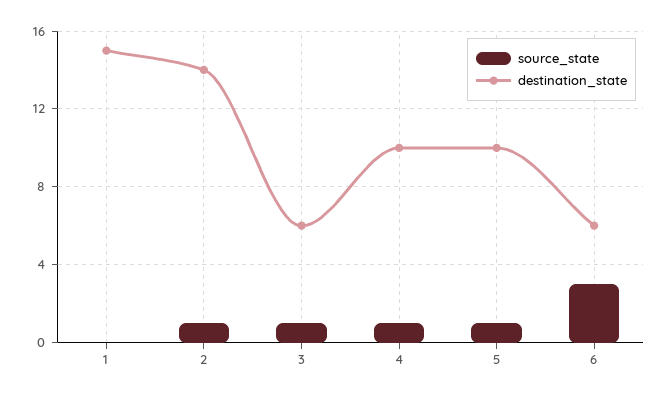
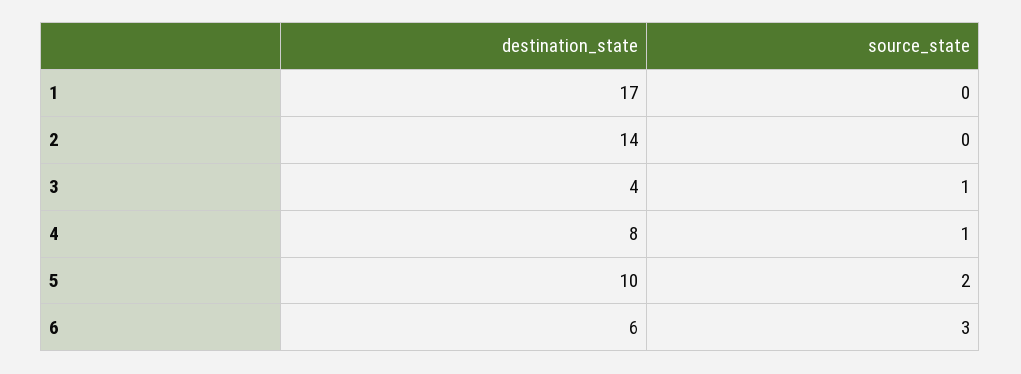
  {
    "source_state": {
      "1": 0,
-     "2": 1,
+     "2": 0,
      "3": 1,
      "4": 1,
-     "5": 1,
+     "5": 2,
      "6": 3
    },
    "destination_state": {
-     "1": 15,
+     "1": 17,
      "2": 14,
-     "3": 6,
+     "3": 4,
-     "4": 10,
+     "4": 8,
      "5": 10,
      "6": 6
    }
  }

